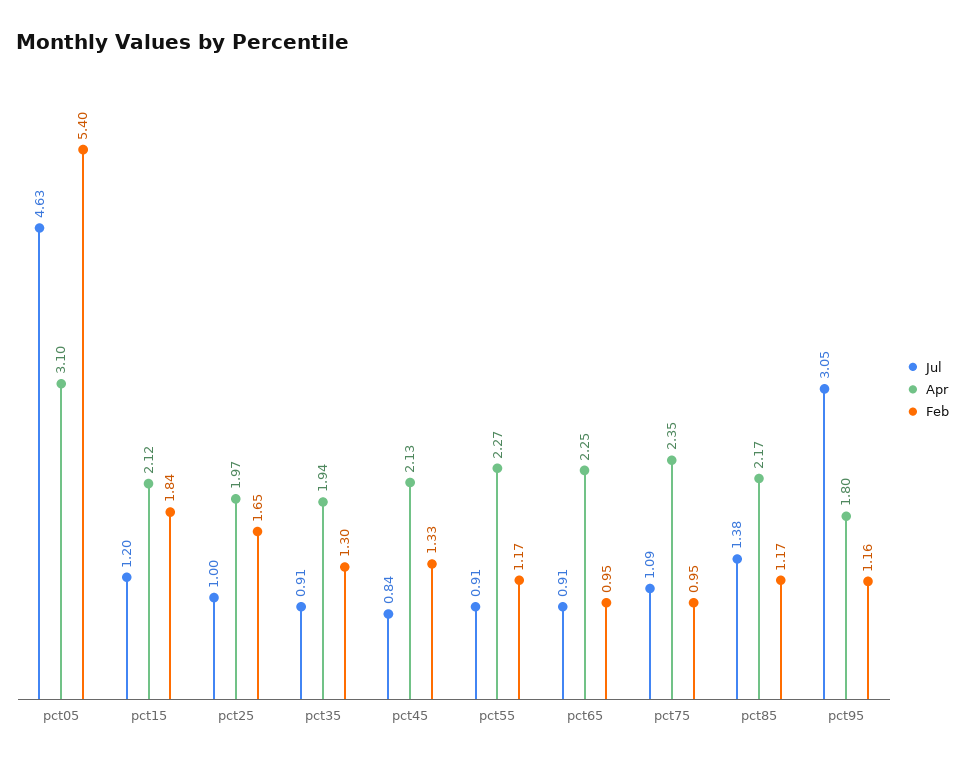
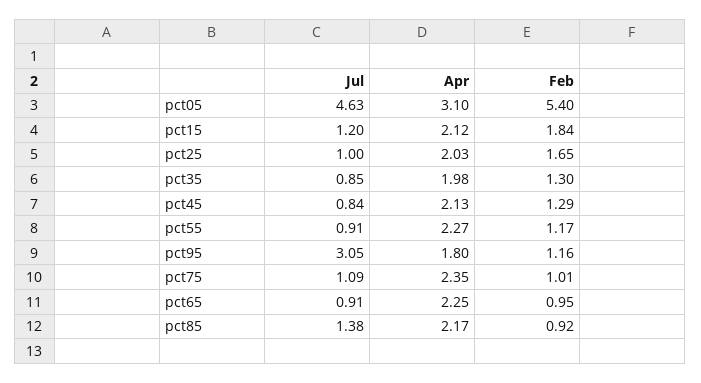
  {
    "Jul": {
      "pct05": 4.63,
      "pct15": 1.2,
      "pct25": 1,
-     "pct35": 0.91,
+     "pct35": 0.85,
      "pct45": 0.84,
      "pct55": 0.91,
      "pct65": 0.91,
      "pct75": 1.09,
      "pct85": 1.38,
      "pct95": 3.05
    },
    "Apr": {
      "pct05": 3.1,
      "pct15": 2.12,
-     "pct25": 1.97,
+     "pct25": 2.03,
-     "pct35": 1.94,
+     "pct35": 1.98,
      "pct45": 2.13,
      "pct55": 2.27,
      "pct65": 2.25,
      "pct75": 2.35,
      "pct85": 2.17,
      "pct95": 1.8
    },
    "Feb": {
      "pct05": 5.4,
      "pct15": 1.84,
      "pct25": 1.65,
      "pct35": 1.3,
-     "pct45": 1.33,
+     "pct45": 1.29,
      "pct55": 1.17,
      "pct65": 0.95,
-     "pct75": 0.95,
+     "pct75": 1.01,
-     "pct85": 1.17,
+     "pct85": 0.92,
      "pct95": 1.16
    }
  }

